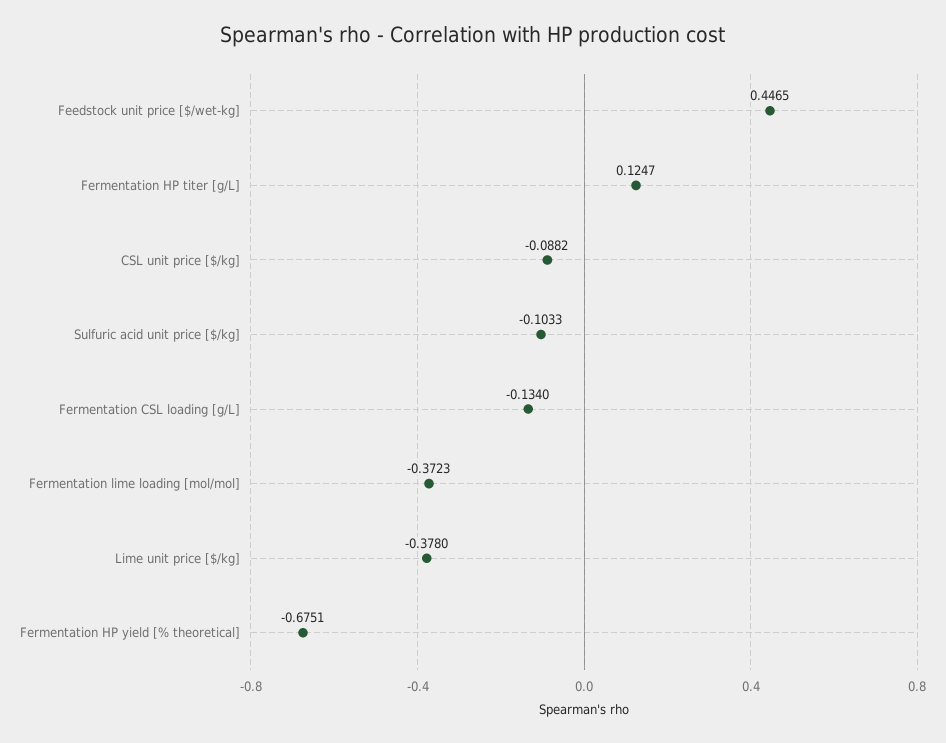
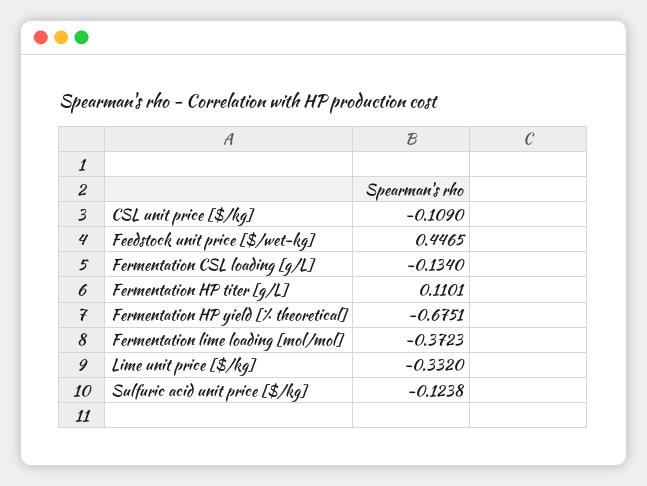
  {
    "Feedstock unit price [$/wet-kg]": 0.4465,
-   "Fermentation HP titer [g/L]": 0.1247,
+   "Fermentation HP titer [g/L]": 0.1101,
-   "CSL unit price [$/kg]": -0.0882,
+   "CSL unit price [$/kg]": -0.109,
-   "Sulfuric acid unit price [$/kg]": -0.1033,
+   "Sulfuric acid unit price [$/kg]": -0.1238,
    "Fermentation CSL loading [g/L]": -0.134,
    "Fermentation lime loading [mol/mol]": -0.3723,
-   "Lime unit price [$/kg]": -0.378,
+   "Lime unit price [$/kg]": -0.332,
    "Fermentation HP yield [% theoretical]": -0.6751
  }

